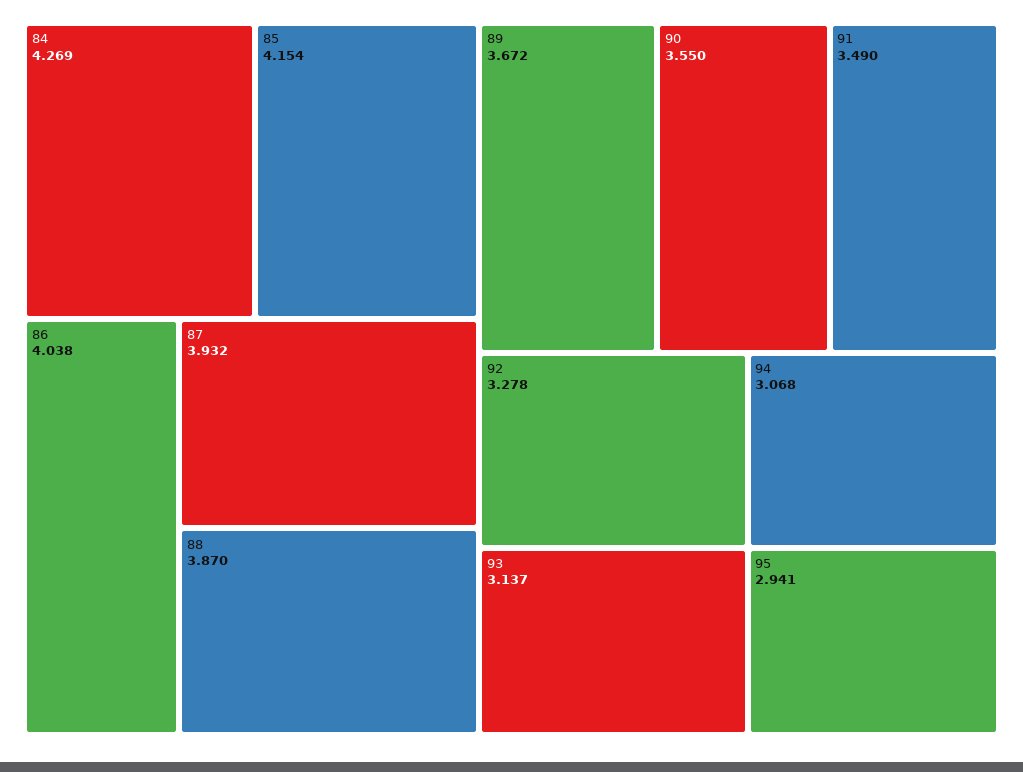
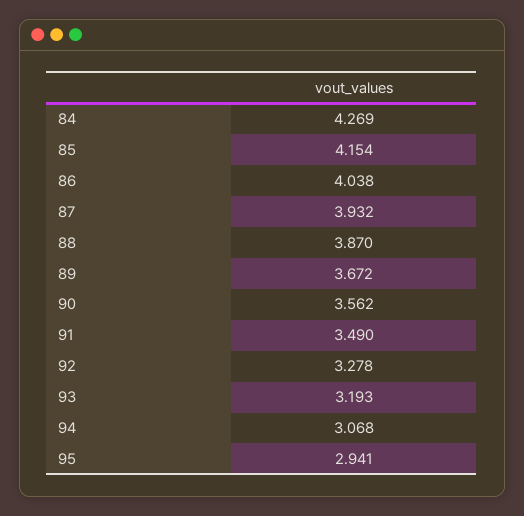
  {
    "84": 4.269,
    "85": 4.154,
    "86": 4.038,
    "87": 3.932,
    "88": 3.87,
    "89": 3.672,
-   "90": 3.55,
+   "90": 3.562,
    "91": 3.49,
    "92": 3.278,
-   "93": 3.137,
+   "93": 3.193,
    "94": 3.068,
    "95": 2.941
  }

